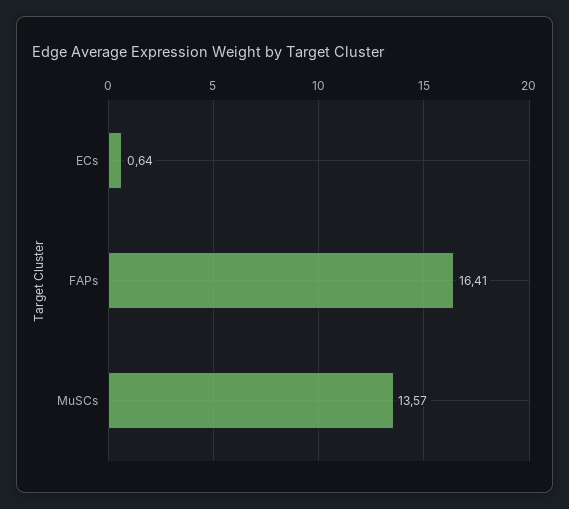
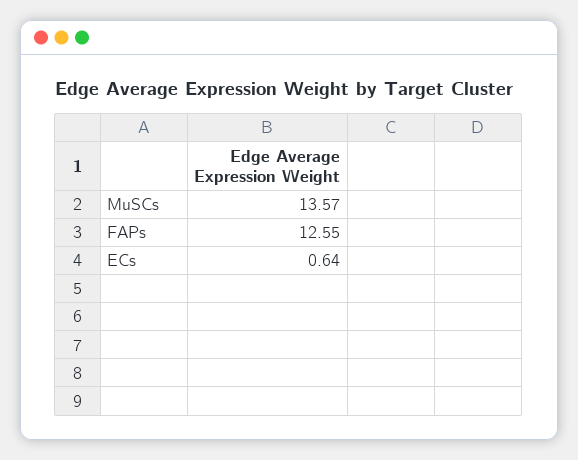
  {
    "ECs": 0.64,
-   "FAPs": 16.41,
+   "FAPs": 12.55,
    "MuSCs": 13.57
  }

